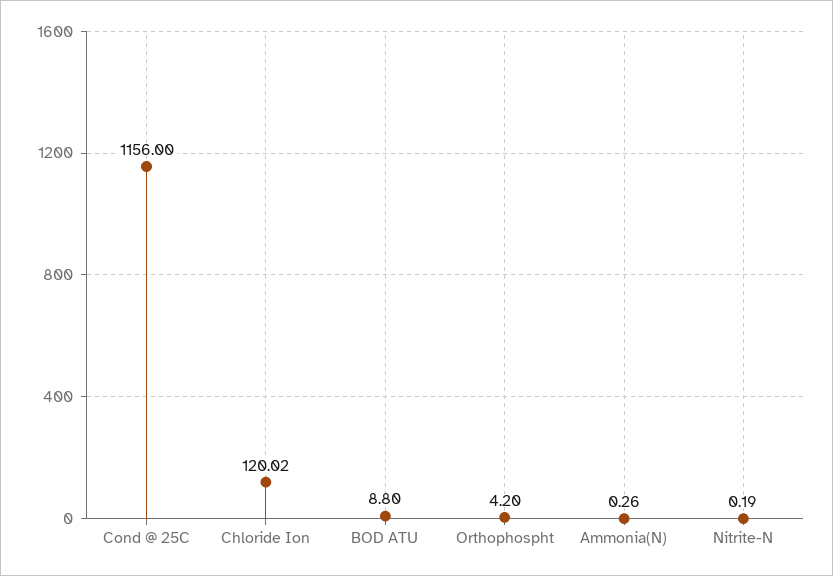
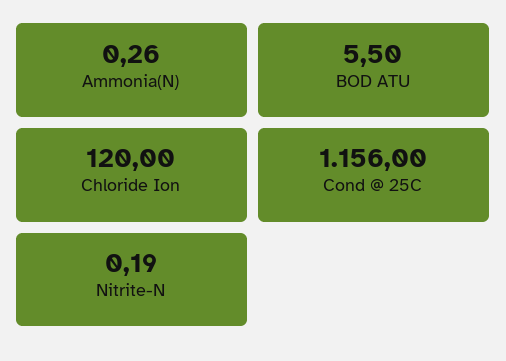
  {
    "Cond @ 25C": 1156,
-   "Chloride Ion": 120.02,
+   "Chloride Ion": 120,
-   "BOD ATU": 8.8,
+   "BOD ATU": 5.5,
-   "Orthophospht": 4.2,
    "Ammonia(N)": 0.26,
    "Nitrite-N": 0.19
  }

